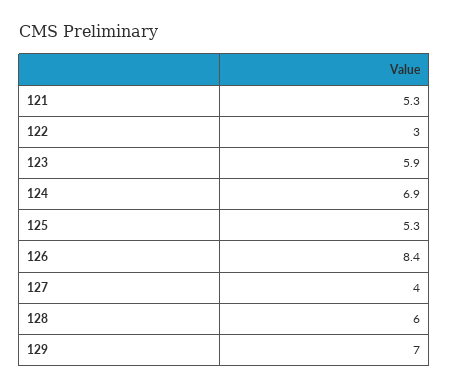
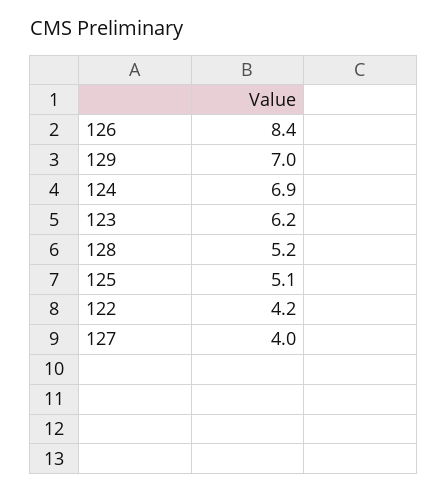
  {
-   "121": 5.3,
-   "122": 3,
+   "122": 4.2,
-   "123": 5.9,
+   "123": 6.2,
    "124": 6.9,
-   "125": 5.3,
+   "125": 5.1,
    "126": 8.4,
    "127": 4,
-   "128": 6,
+   "128": 5.2,
    "129": 7
  }

